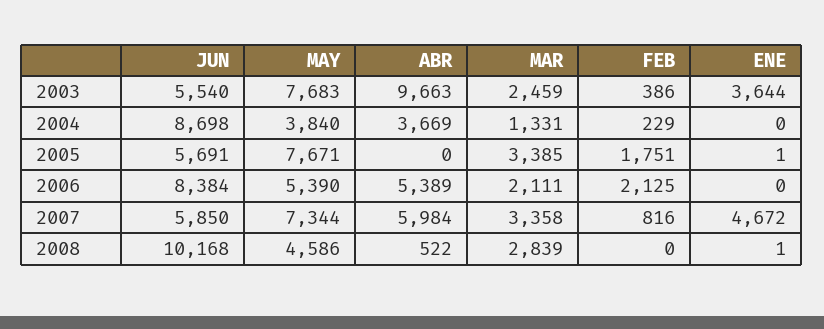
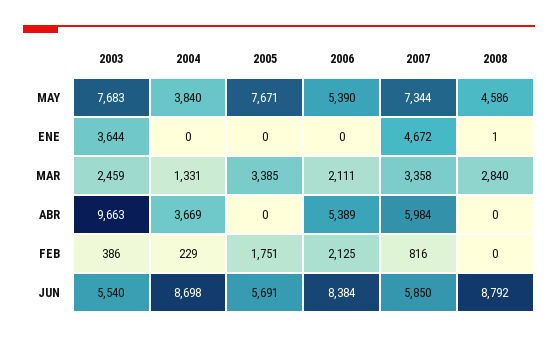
  {
    "JUN": {
      "2003": 5540,
      "2004": 8698,
      "2005": 5691,
      "2006": 8384,
      "2007": 5850,
-     "2008": 10168
+     "2008": 8792
    },
    "MAY": {
      "2003": 7683,
      "2004": 3840,
      "2005": 7671,
      "2006": 5390,
      "2007": 7344,
      "2008": 4586
    },
    "ABR": {
      "2003": 9663,
      "2004": 3669,
      "2005": 0,
      "2006": 5389,
      "2007": 5984,
-     "2008": 522
+     "2008": 0
    },
    "MAR": {
      "2003": 2459,
      "2004": 1331,
      "2005": 3385,
      "2006": 2111,
      "2007": 3358,
-     "2008": 2839
+     "2008": 2840
    },
    "FEB": {
      "2003": 386,
      "2004": 229,
      "2005": 1751,
      "2006": 2125,
      "2007": 816,
      "2008": 0
    },
    "ENE": {
      "2003": 3644,
      "2004": 0,
-     "2005": 1,
+     "2005": 0,
      "2006": 0,
      "2007": 4672,
      "2008": 1
    }
  }

